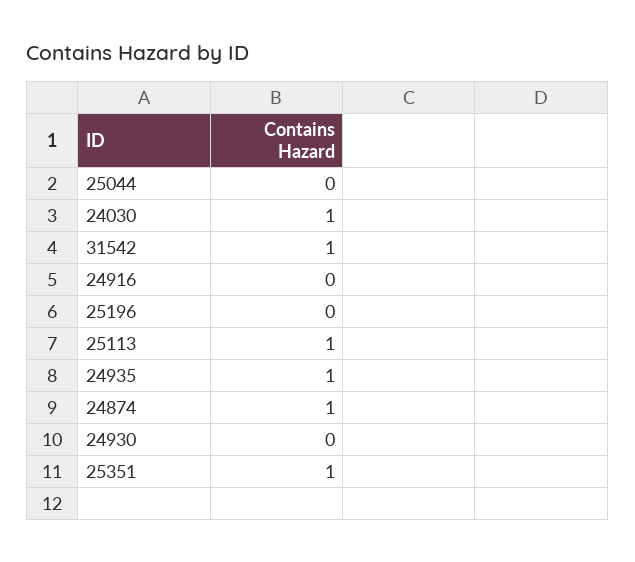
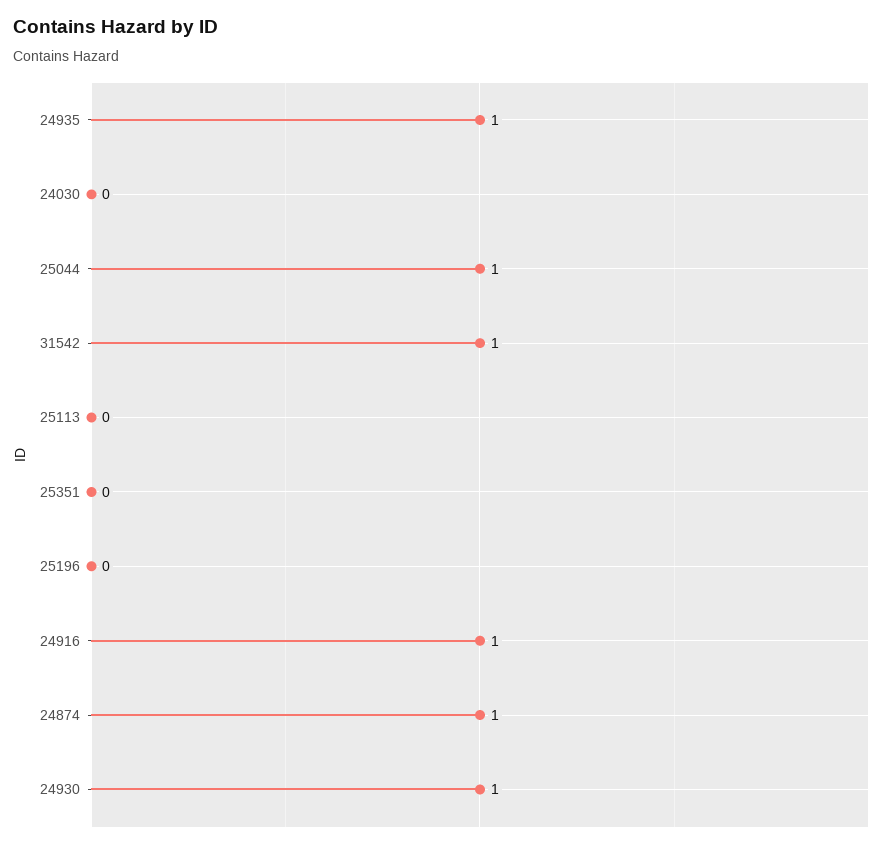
  {
-   "25044": 0,
+   "25044": 1,
-   "24030": 1,
+   "24030": 0,
    "31542": 1,
-   "24916": 0,
+   "24916": 1,
    "25196": 0,
-   "25113": 1,
+   "25113": 0,
    "24935": 1,
    "24874": 1,
-   "24930": 0,
+   "24930": 1,
-   "25351": 1
+   "25351": 0
  }

